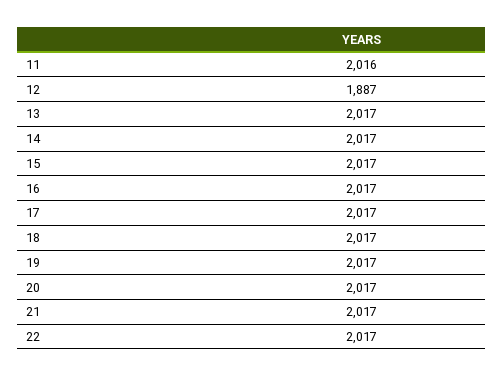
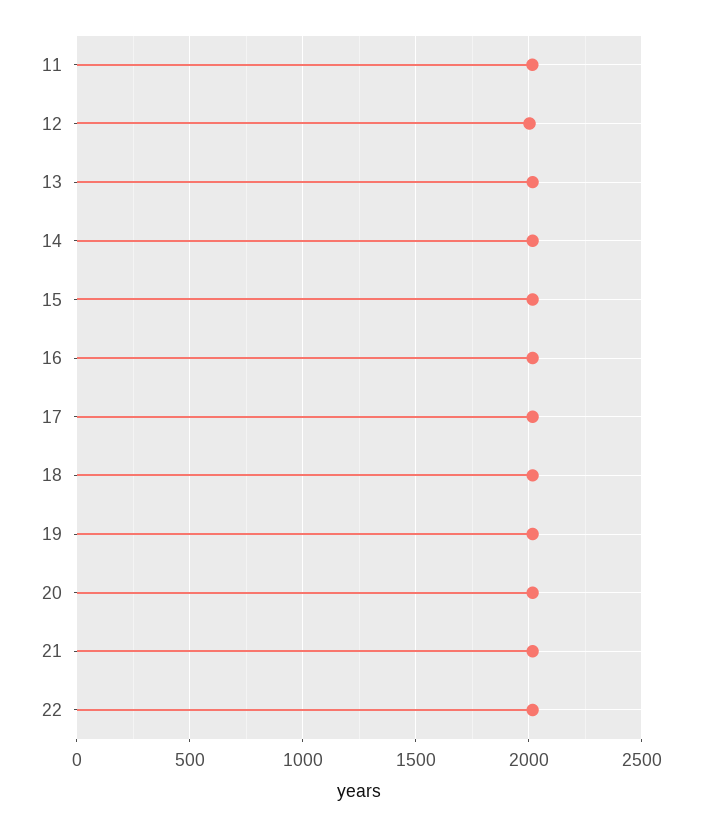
  {
    "11": 2016,
-   "12": 1887,
+   "12": 2000,
    "13": 2017,
    "14": 2017,
    "15": 2017,
    "16": 2017,
    "17": 2017,
    "18": 2017,
    "19": 2017,
    "20": 2017,
    "21": 2017,
    "22": 2017
  }

